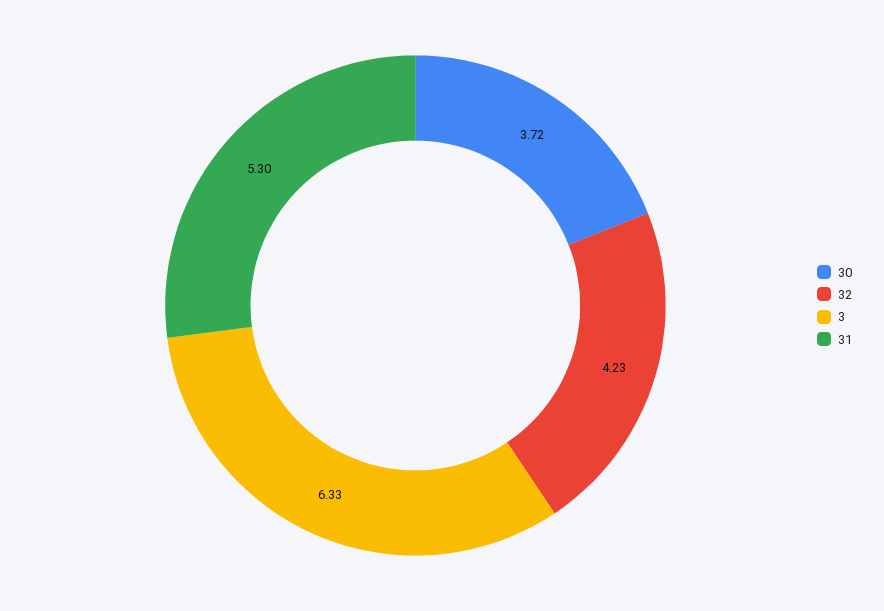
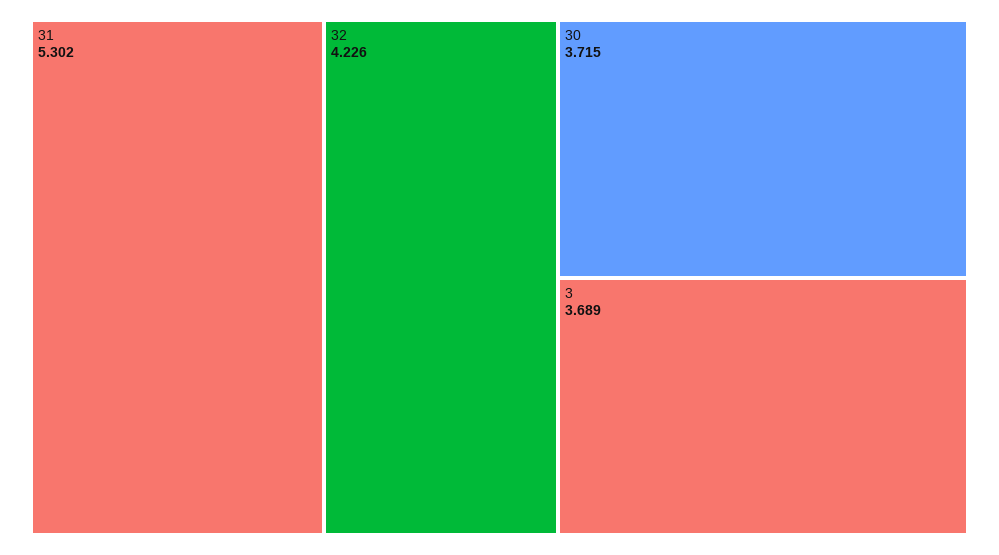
  {
    "30": 3.715,
    "32": 4.226,
-   "3": 6.33,
+   "3": 3.689,
    "31": 5.302
  }

